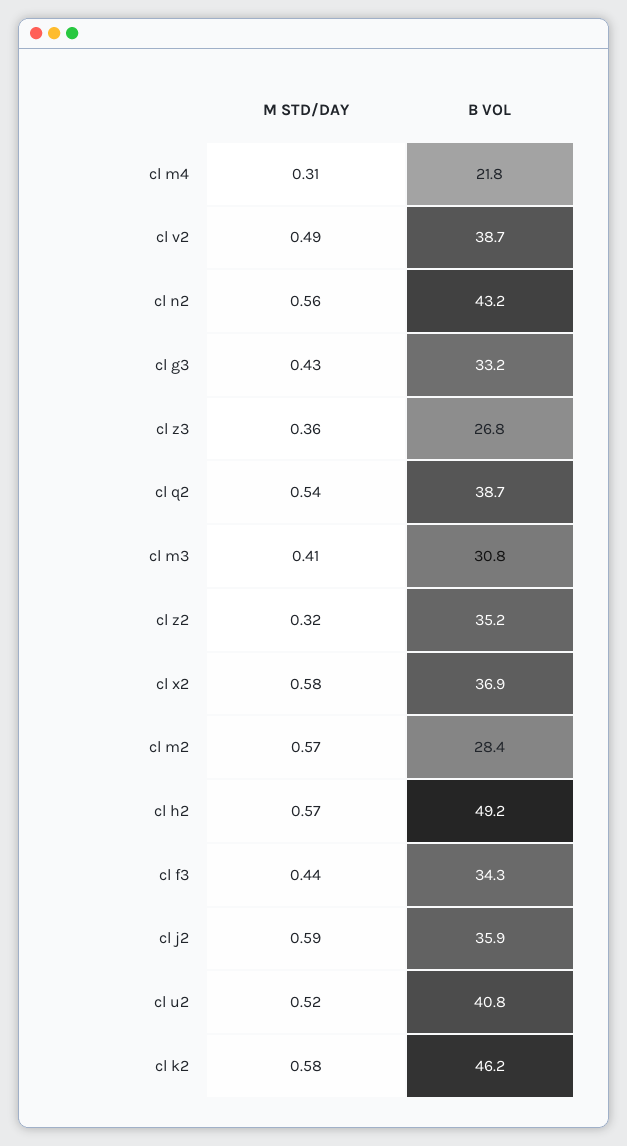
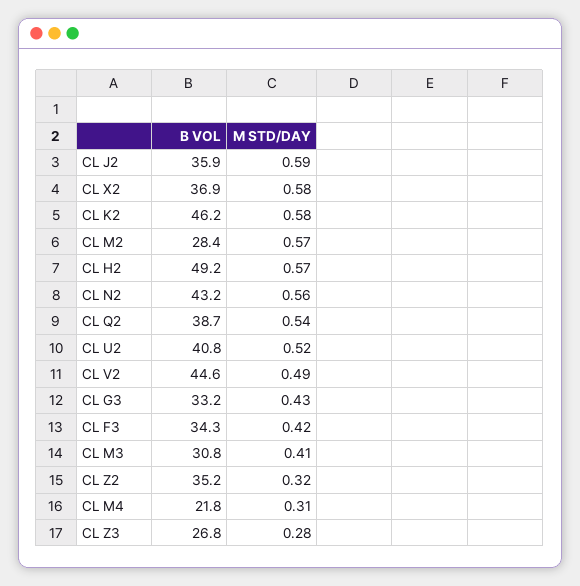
  {
    "M STD/DAY": {
      "cl m4": 0.31,
      "cl v2": 0.49,
      "cl n2": 0.56,
      "cl g3": 0.43,
-     "cl z3": 0.36,
+     "cl z3": 0.28,
      "cl q2": 0.54,
      "cl m3": 0.41,
      "cl z2": 0.32,
      "cl x2": 0.58,
      "cl m2": 0.57,
      "cl h2": 0.57,
-     "cl f3": 0.44,
+     "cl f3": 0.42,
      "cl j2": 0.59,
      "cl u2": 0.52,
      "cl k2": 0.58
    },
    "B VOL": {
      "cl m4": 21.8,
-     "cl v2": 38.7,
+     "cl v2": 44.6,
      "cl n2": 43.2,
      "cl g3": 33.2,
      "cl z3": 26.8,
      "cl q2": 38.7,
      "cl m3": 30.8,
      "cl z2": 35.2,
      "cl x2": 36.9,
      "cl m2": 28.4,
      "cl h2": 49.2,
      "cl f3": 34.3,
      "cl j2": 35.9,
      "cl u2": 40.8,
      "cl k2": 46.2
    }
  }

